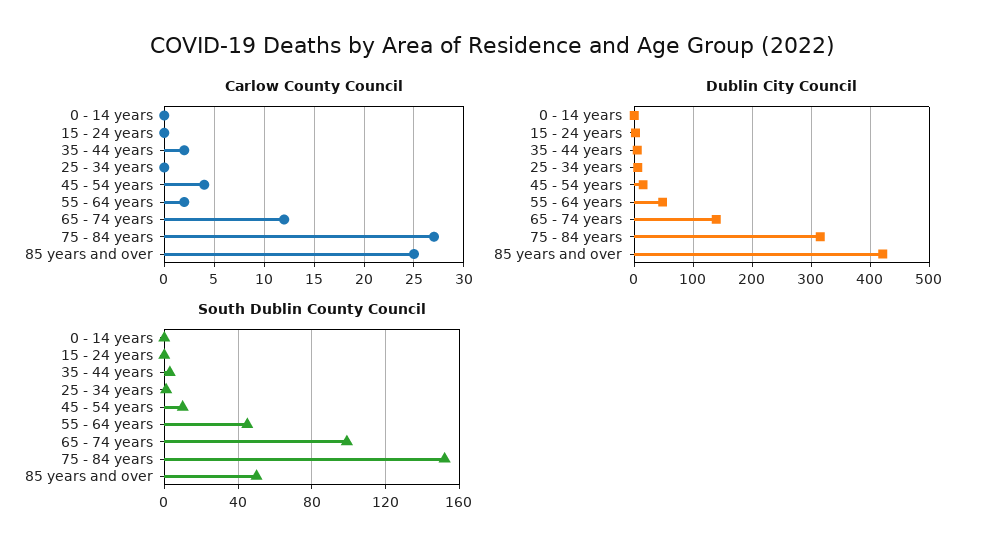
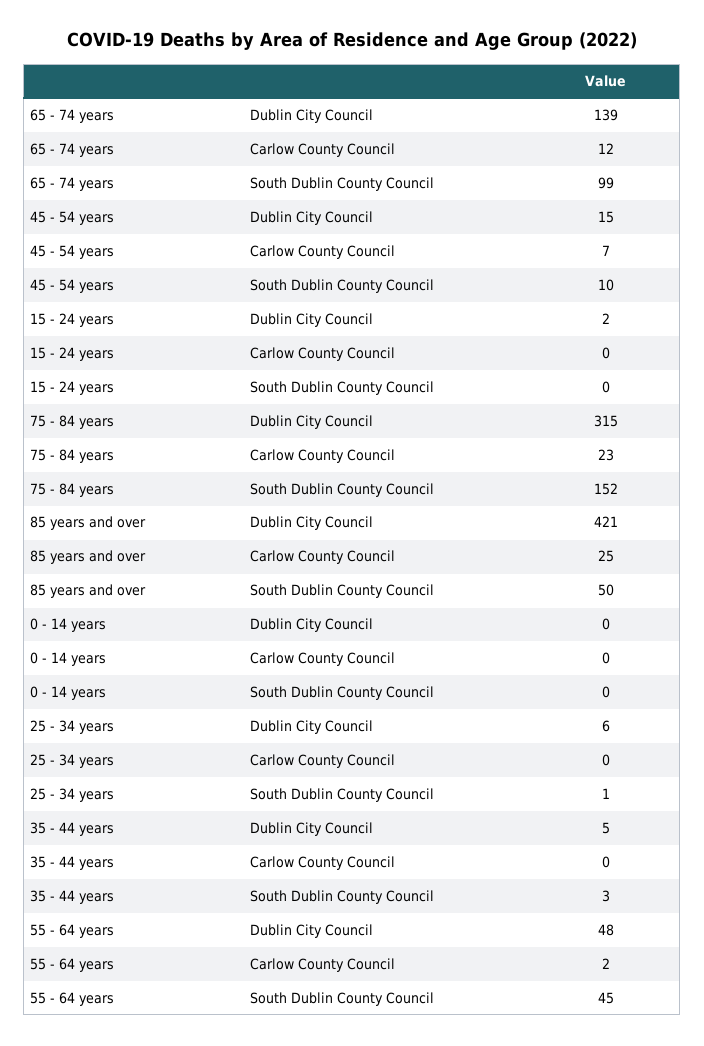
  {
    "Carlow County Council": {
      "0 - 14 years": 0,
      "15 - 24 years": 0,
-     "35 - 44 years": 2,
+     "35 - 44 years": 0,
      "25 - 34 years": 0,
-     "45 - 54 years": 4,
+     "45 - 54 years": 7,
      "55 - 64 years": 2,
      "65 - 74 years": 12,
-     "75 - 84 years": 27,
+     "75 - 84 years": 23,
      "85 years and over": 25
    },
    "Dublin City Council": {
      "0 - 14 years": 0,
      "15 - 24 years": 2,
      "35 - 44 years": 5,
      "25 - 34 years": 6,
      "45 - 54 years": 15,
      "55 - 64 years": 48,
      "65 - 74 years": 139,
      "75 - 84 years": 315,
      "85 years and over": 421
    },
    "South Dublin County Council": {
      "0 - 14 years": 0,
      "15 - 24 years": 0,
      "35 - 44 years": 3,
      "25 - 34 years": 1,
      "45 - 54 years": 10,
      "55 - 64 years": 45,
      "65 - 74 years": 99,
      "75 - 84 years": 152,
      "85 years and over": 50
    }
  }

